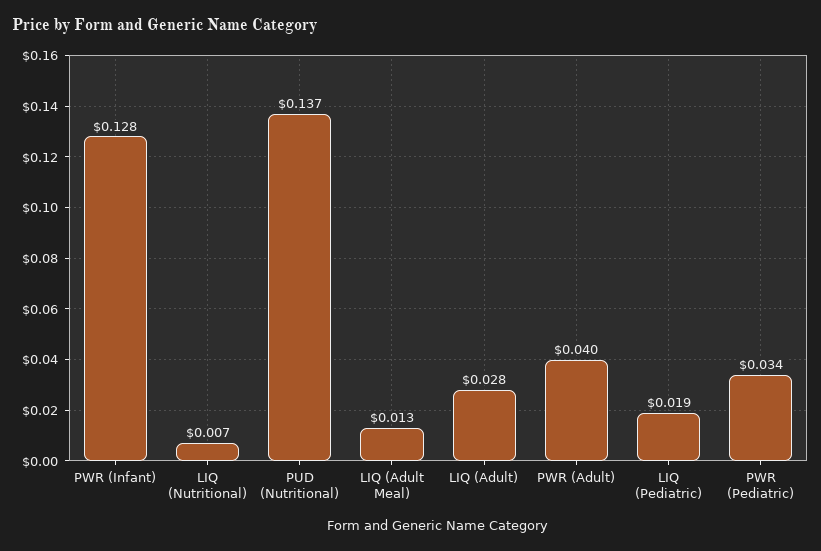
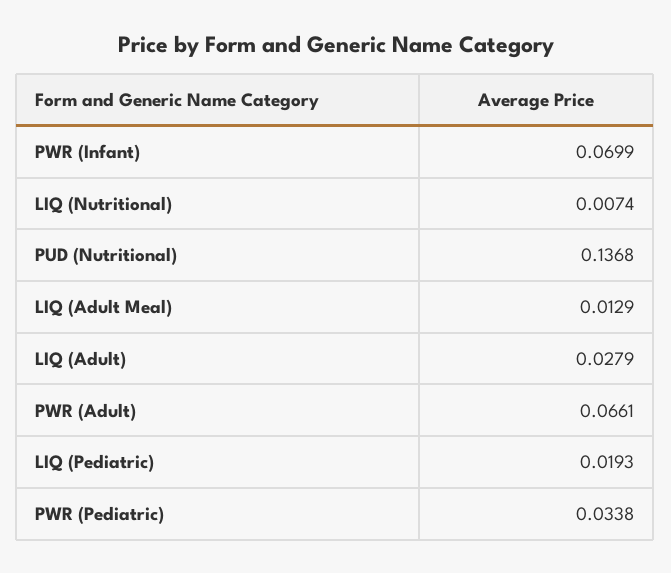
  {
-   "PWR (Infant)": 0.128,
+   "PWR (Infant)": 0.0699,
    "LIQ (Nutritional)": 0.0074,
    "PUD (Nutritional)": 0.1368,
    "LIQ (Adult Meal)": 0.0129,
    "LIQ (Adult)": 0.0279,
-   "PWR (Adult)": 0.04,
+   "PWR (Adult)": 0.0661,
    "LIQ (Pediatric)": 0.0193,
    "PWR (Pediatric)": 0.0338
  }

